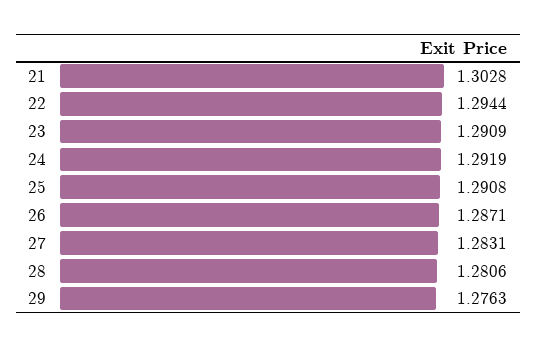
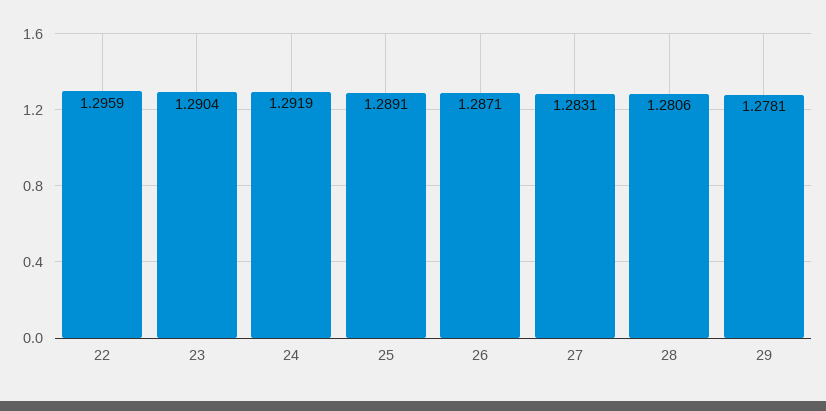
  {
-   "21": 1.3028,
-   "22": 1.2944,
+   "22": 1.2959,
-   "23": 1.2909,
+   "23": 1.2904,
    "24": 1.2919,
-   "25": 1.2908,
+   "25": 1.2891,
    "26": 1.2871,
    "27": 1.2831,
    "28": 1.2806,
-   "29": 1.2763
+   "29": 1.2781
  }

